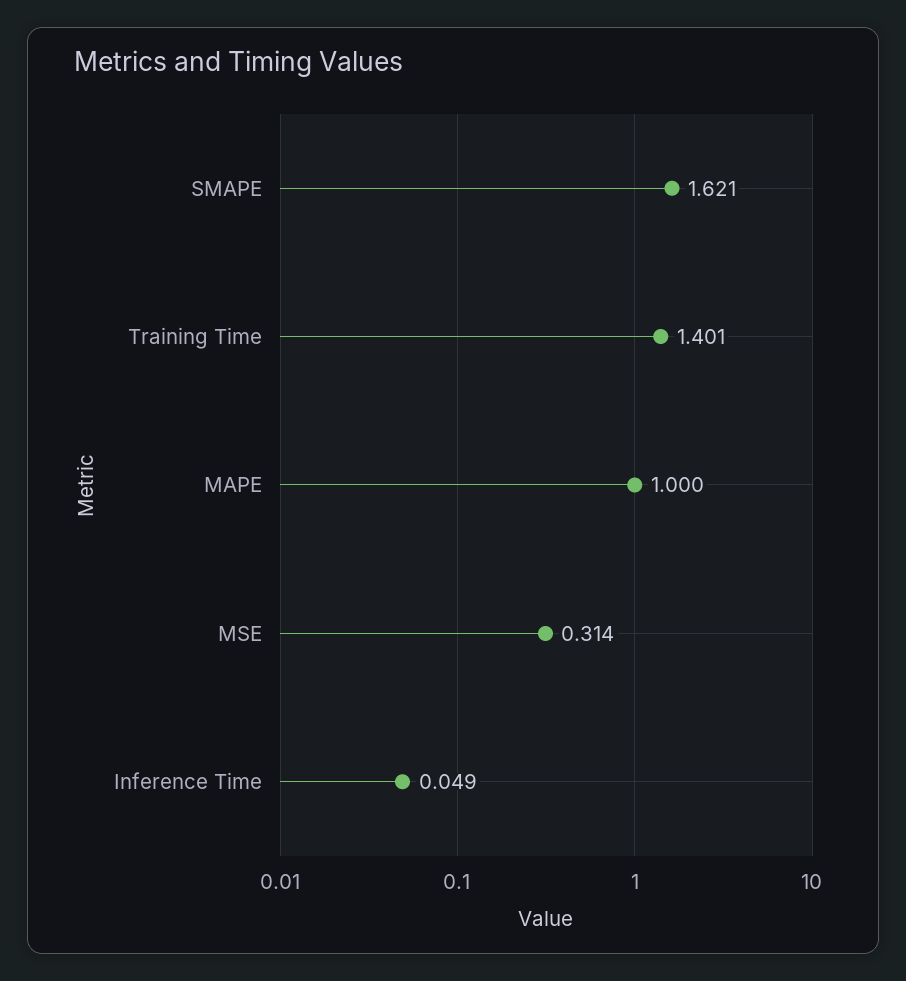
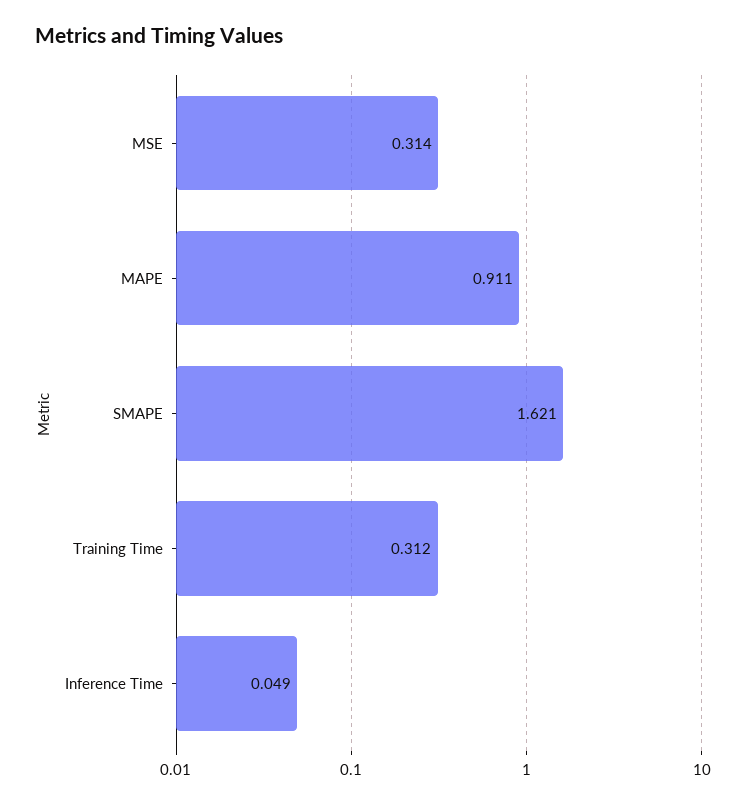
  {
    "SMAPE": 1.621,
-   "Training Time": 1.401,
+   "Training Time": 0.312,
-   "MAPE": 1,
+   "MAPE": 0.911,
    "MSE": 0.314,
    "Inference Time": 0.049
  }

